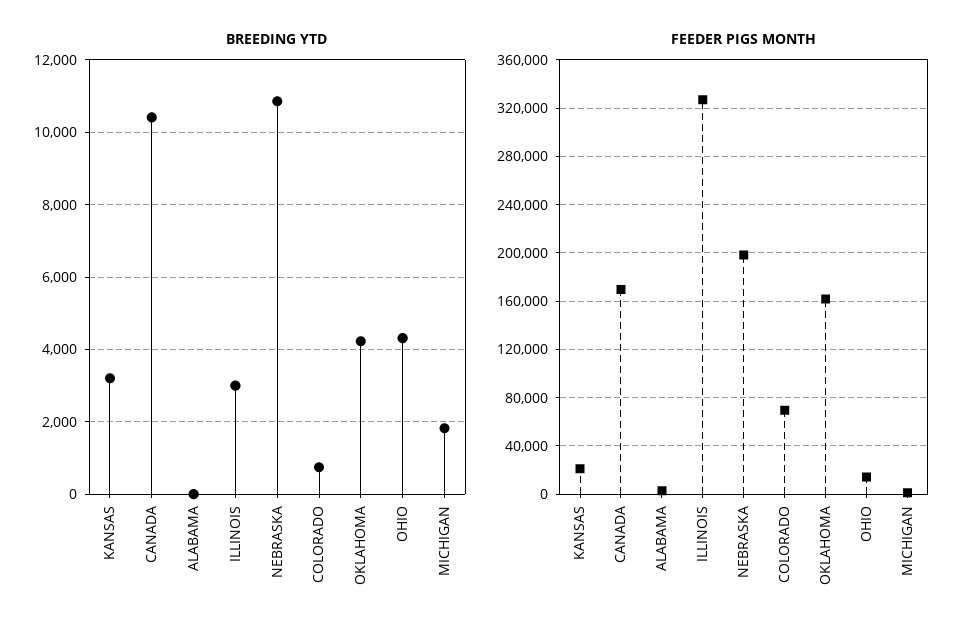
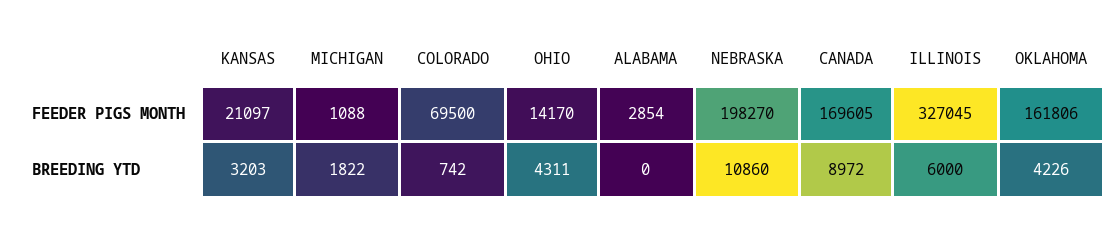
  {
    "BREEDING YTD": {
      "KANSAS": 3203,
-     "CANADA": 10400,
+     "CANADA": 8972,
      "ALABAMA": 0,
-     "ILLINOIS": 3000,
+     "ILLINOIS": 6000,
      "NEBRASKA": 10860,
      "COLORADO": 742,
      "OKLAHOMA": 4226,
      "OHIO": 4311,
      "MICHIGAN": 1822
    },
    "FEEDER PIGS MONTH": {
      "KANSAS": 21097,
      "CANADA": 169605,
      "ALABAMA": 2854,
      "ILLINOIS": 327045,
      "NEBRASKA": 198270,
      "COLORADO": 69500,
      "OKLAHOMA": 161806,
      "OHIO": 14170,
      "MICHIGAN": 1088
    }
  }

